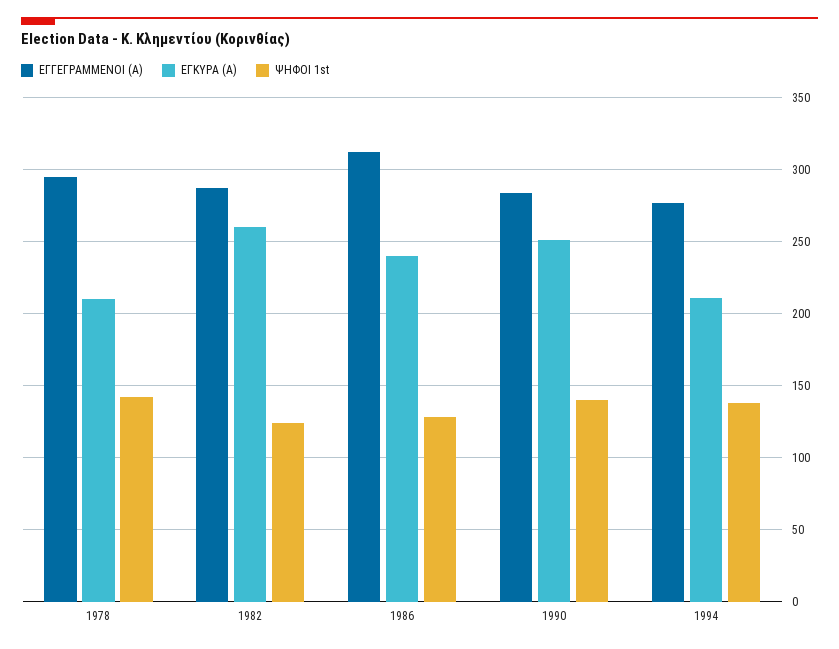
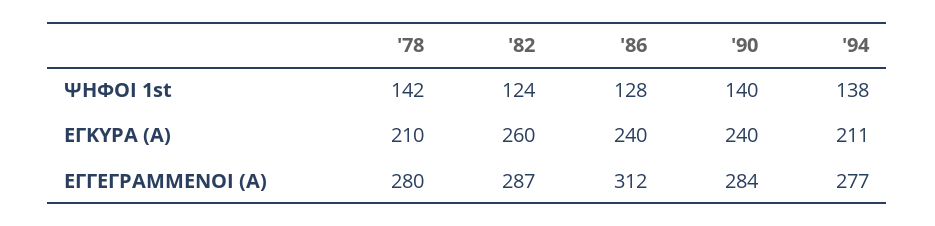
  {
    "ΕΓΓΕΓΡΑΜΜΕΝΟΙ (Α)": {
-     "1978": 295,
+     "1978": 280,
      "1982": 287,
      "1986": 312,
      "1990": 284,
      "1994": 277
    },
    "ΕΓΚΥΡΑ (Α)": {
      "1978": 210,
      "1982": 260,
      "1986": 240,
-     "1990": 250,
+     "1990": 240,
      "1994": 211
    },
    "ΨΗΦΟΙ 1st": {
      "1978": 142,
      "1982": 124,
      "1986": 128,
      "1990": 140,
      "1994": 138
    }
  }

